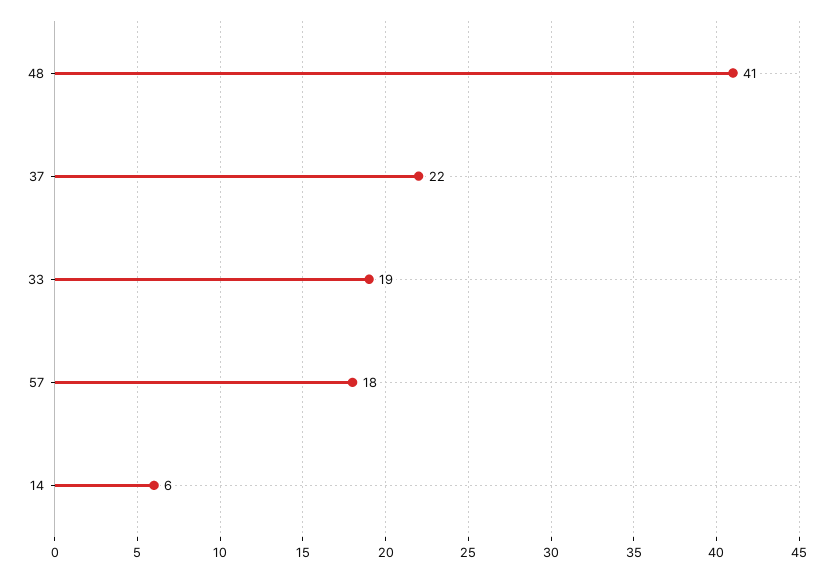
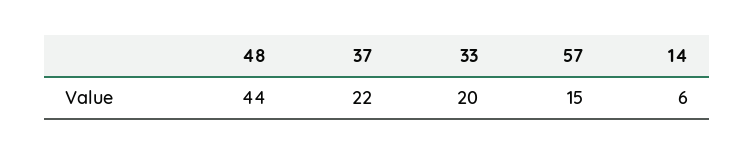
  {
-   "48": 41,
+   "48": 44,
    "37": 22,
-   "33": 19,
+   "33": 20,
-   "57": 18,
+   "57": 15,
    "14": 6
  }

